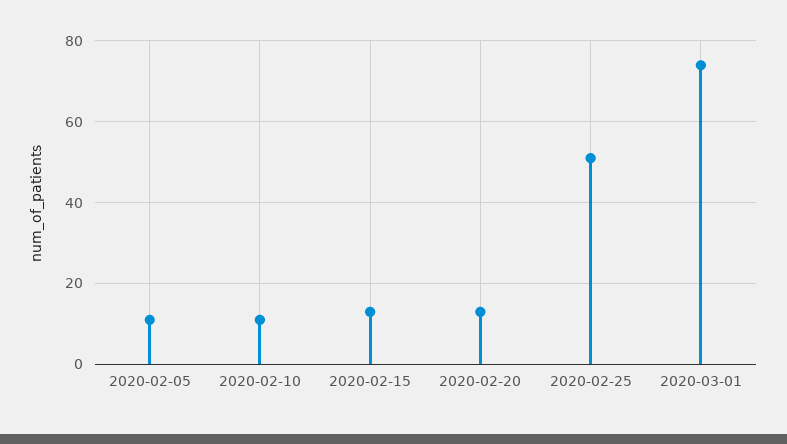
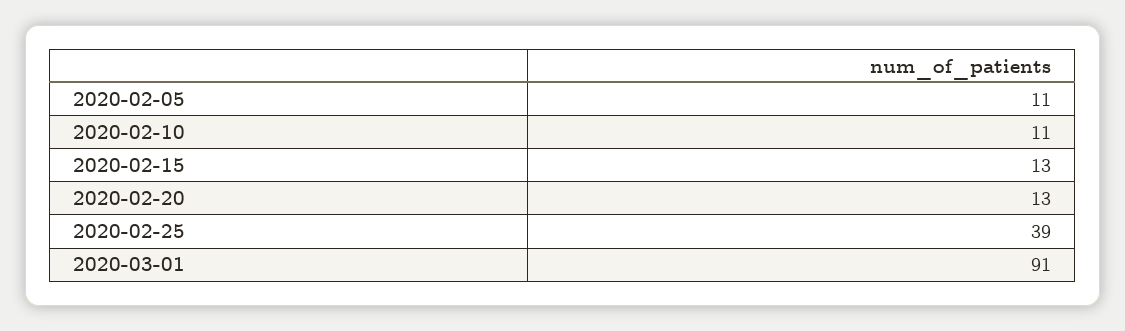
  {
    "2020-02-05": 11,
    "2020-02-10": 11,
    "2020-02-15": 13,
    "2020-02-20": 13,
-   "2020-02-25": 50,
+   "2020-02-25": 39,
-   "2020-03-01": 75
+   "2020-03-01": 91
  }

